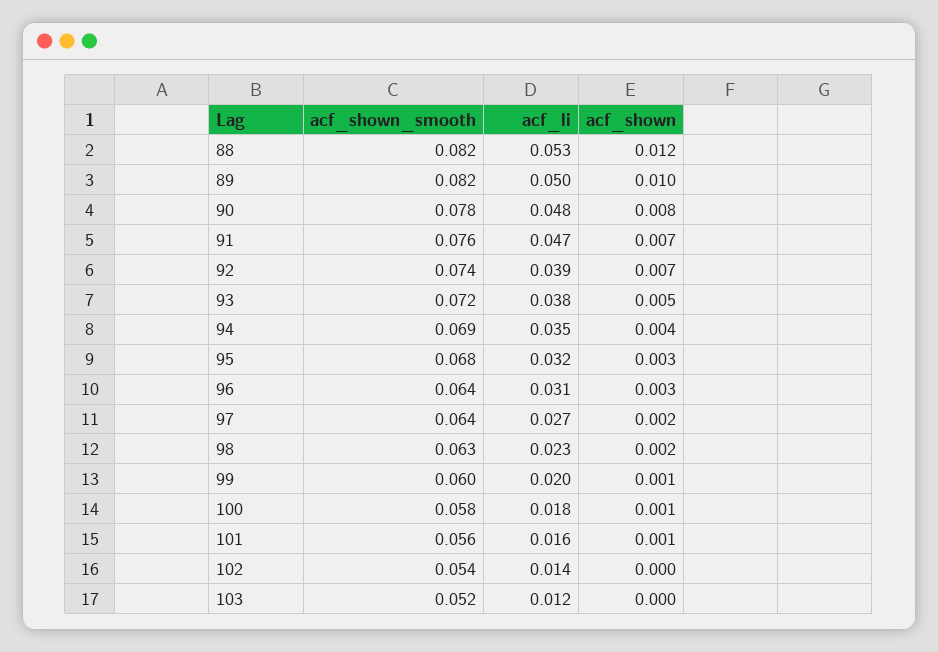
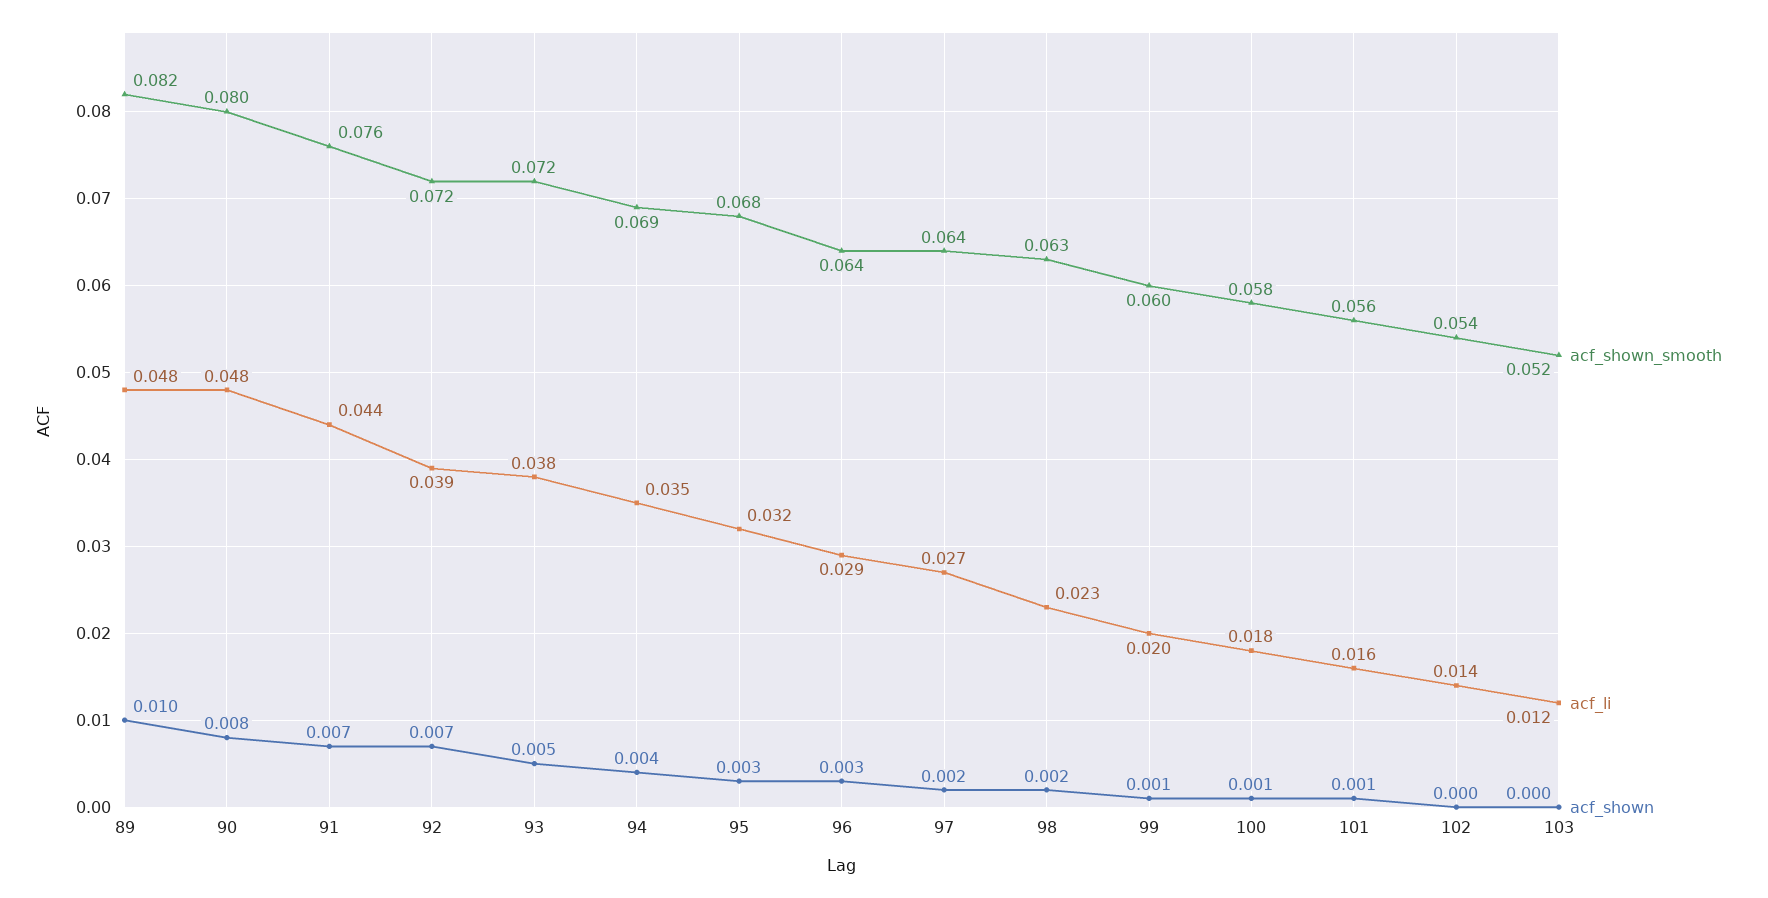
  {
    "acf_shown_smooth": {
-     "88": 0.082,
      "89": 0.082,
-     "90": 0.078,
+     "90": 0.08,
      "91": 0.076,
-     "92": 0.074,
+     "92": 0.072,
      "93": 0.072,
      "94": 0.069,
      "95": 0.068,
      "96": 0.064,
      "97": 0.064,
      "98": 0.063,
      "99": 0.06,
      "100": 0.058,
      "101": 0.056,
      "102": 0.054,
      "103": 0.052
    },
    "acf_li": {
-     "88": 0.053,
-     "89": 0.05,
+     "89": 0.048,
      "90": 0.048,
-     "91": 0.047,
+     "91": 0.044,
      "92": 0.039,
      "93": 0.038,
      "94": 0.035,
      "95": 0.032,
-     "96": 0.031,
+     "96": 0.029,
      "97": 0.027,
      "98": 0.023,
      "99": 0.02,
      "100": 0.018,
      "101": 0.016,
      "102": 0.014,
      "103": 0.012
    },
    "acf_shown": {
-     "88": 0.012,
      "89": 0.01,
      "90": 0.008,
      "91": 0.007,
      "92": 0.007,
      "93": 0.005,
      "94": 0.004,
      "95": 0.003,
      "96": 0.003,
      "97": 0.002,
      "98": 0.002,
      "99": 0.001,
      "100": 0.001,
      "101": 0.001,
      "102": 0,
      "103": 0
    }
  }

